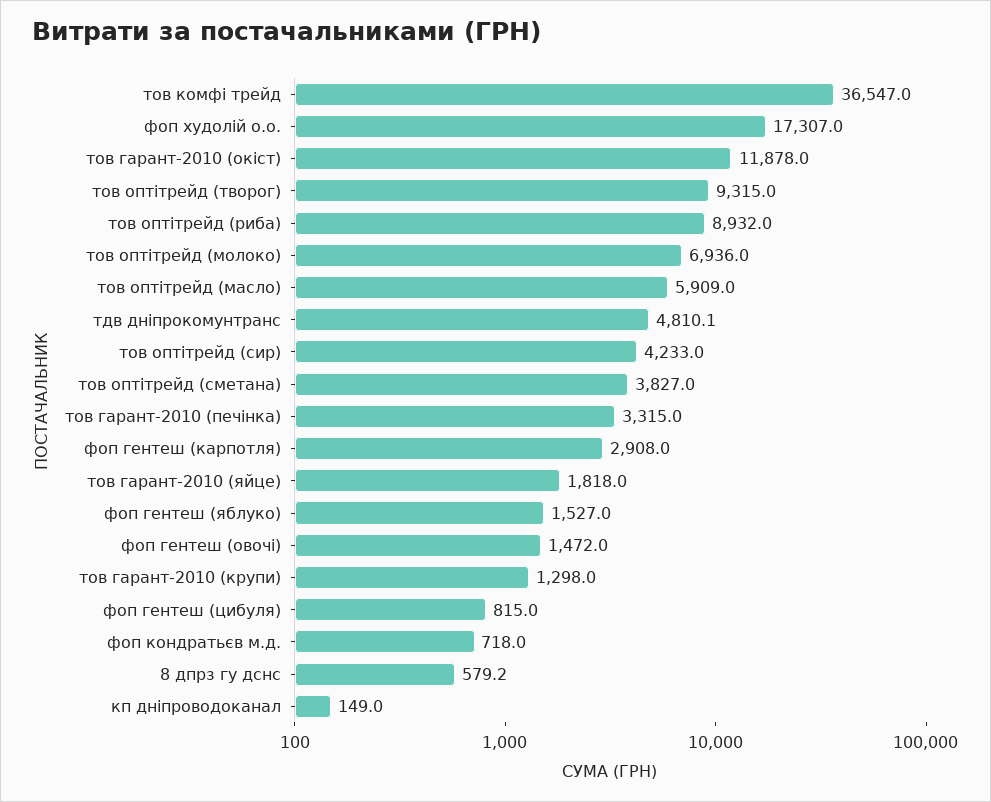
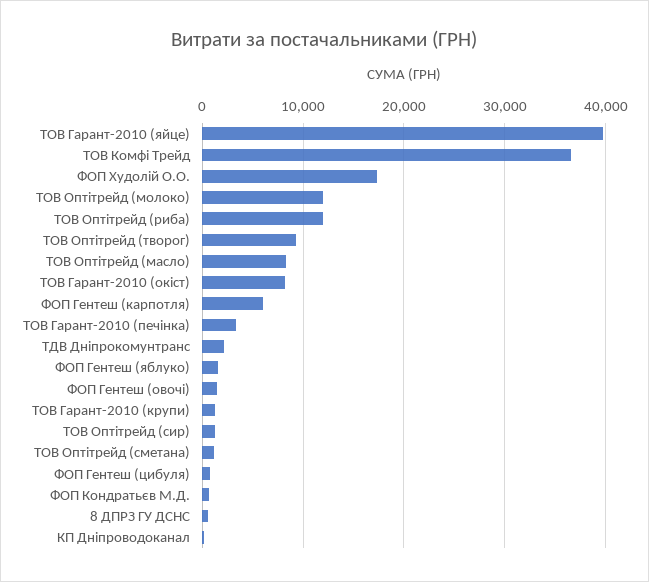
  {
    "тов комфі трейд": 36547,
    "фоп худолій о.о.": 17307,
-   "тов гарант-2010 (окіст)": 11878,
+   "тов гарант-2010 (окіст)": 8000,
    "тов оптітрейд (творог)": 9315,
-   "тов оптітрейд (риба)": 8932,
+   "тов оптітрейд (риба)": 12000,
-   "тов оптітрейд (молоко)": 6936,
+   "тов оптітрейд (молоко)": 12000,
-   "тов оптітрейд (масло)": 5909,
+   "тов оптітрейд (масло)": 8000,
-   "тдв дніпрокомунтранс": 4810.1,
+   "тдв дніпрокомунтранс": 2000,
-   "тов оптітрейд (сир)": 4233,
+   "тов оптітрейд (сир)": 1000,
-   "тов оптітрейд (сметана)": 3827,
+   "тов оптітрейд (сметана)": 1000,
    "тов гарант-2010 (печінка)": 3315,
-   "фоп гентеш (карпотля)": 2908,
+   "фоп гентеш (карпотля)": 6000,
-   "тов гарант-2010 (яйце)": 1818,
+   "тов гарант-2010 (яйце)": 40000,
    "фоп гентеш (яблуко)": 1527,
    "фоп гентеш (овочі)": 1472,
    "тов гарант-2010 (крупи)": 1298,
    "фоп гентеш (цибуля)": 815,
    "фоп кондратьєв м.д.": 718,
    "8 дпрз гу дснс": 579.2,
    "кп дніпроводоканал": 149
  }

